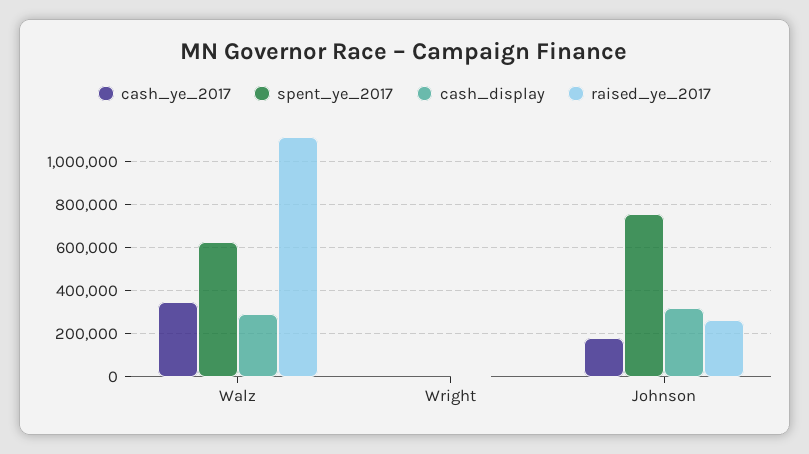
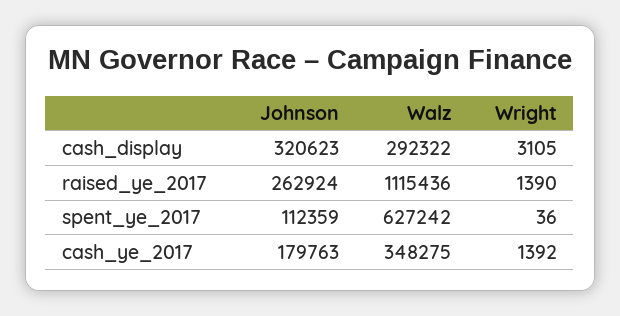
  {
    "cash_ye_2017": {
      "Walz": 348275,
      "Wright": 1392,
      "Johnson": 179763
    },
    "spent_ye_2017": {
      "Walz": 627242,
      "Wright": 36,
-     "Johnson": 750000
+     "Johnson": 112359
    },
    "cash_display": {
      "Walz": 292322,
      "Wright": 3105,
      "Johnson": 320623
    },
    "raised_ye_2017": {
      "Walz": 1115436,
      "Wright": 1390,
      "Johnson": 262924
    }
  }

